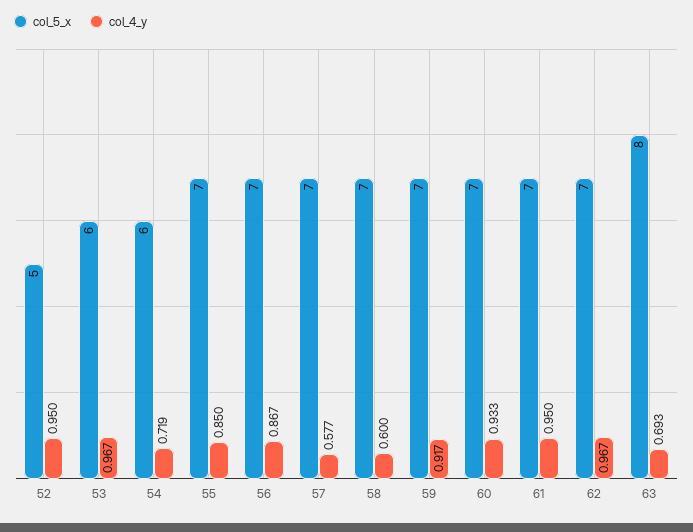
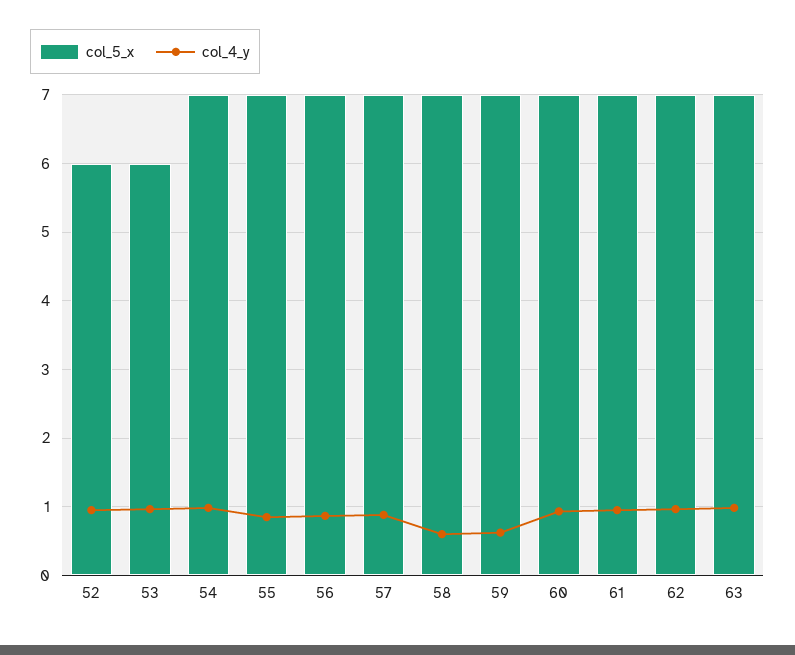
  {
    "col_5_x": {
-     "52": 5,
+     "52": 6,
      "53": 6,
-     "54": 6,
+     "54": 7,
      "55": 7,
      "56": 7,
      "57": 7,
      "58": 7,
      "59": 7,
      "60": 7,
      "61": 7,
      "62": 7,
-     "63": 8
+     "63": 7
    },
    "col_4_y": {
      "52": 0.95,
      "53": 0.967,
-     "54": 0.719,
+     "54": 1,
      "55": 0.85,
      "56": 0.867,
-     "57": 0.577,
+     "57": 0.9,
      "58": 0.6,
-     "59": 0.917,
+     "59": 0.6,
      "60": 0.933,
      "61": 0.95,
      "62": 0.967,
-     "63": 0.693
+     "63": 1
    }
  }

